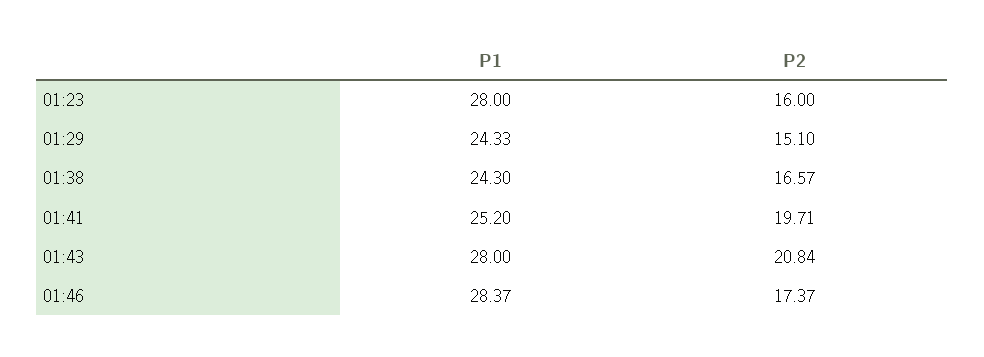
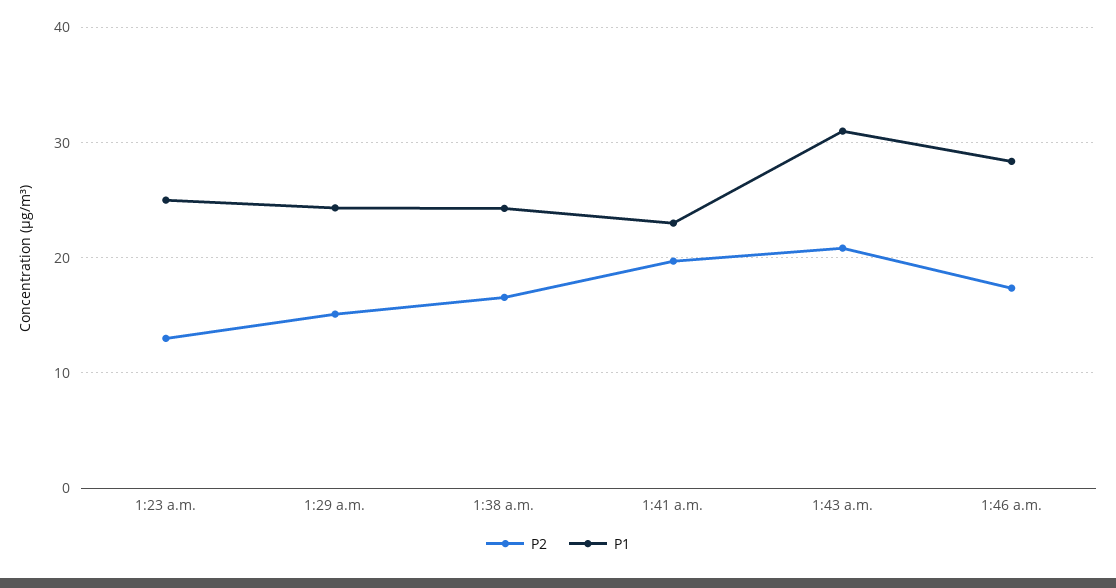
  {
    "P1": {
-     "01:23": 28,
+     "01:23": 25,
      "01:29": 24.33,
      "01:38": 24.3,
-     "01:41": 25.2,
+     "01:41": 23,
-     "01:43": 28,
+     "01:43": 31,
      "01:46": 28.37
    },
    "P2": {
-     "01:23": 16,
+     "01:23": 13,
      "01:29": 15.1,
      "01:38": 16.57,
      "01:41": 19.71,
      "01:43": 20.84,
      "01:46": 17.37
    }
  }

